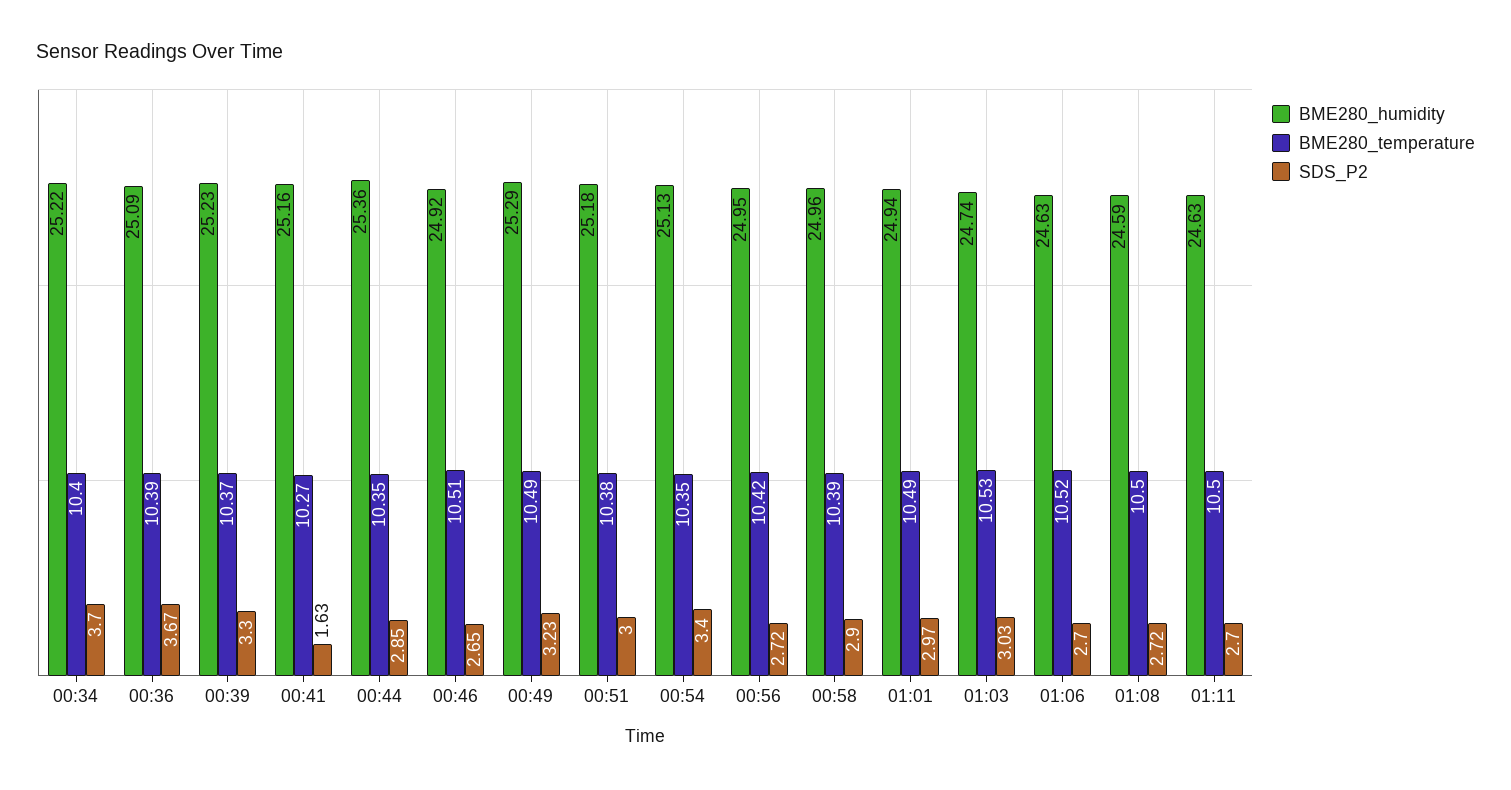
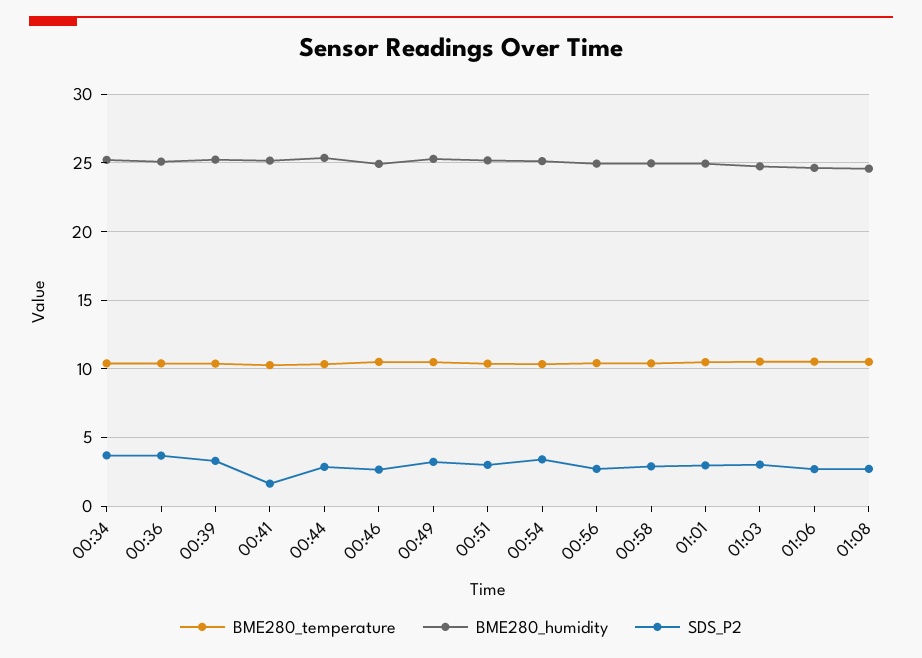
  {
    "BME280_humidity": {
      "00:34": 25.22,
      "00:36": 25.09,
      "00:39": 25.23,
      "00:41": 25.16,
      "00:44": 25.36,
      "00:46": 24.92,
      "00:49": 25.29,
      "00:51": 25.18,
      "00:54": 25.13,
      "00:56": 24.95,
      "00:58": 24.96,
      "01:01": 24.94,
      "01:03": 24.74,
      "01:06": 24.63,
-     "01:08": 24.59,
+     "01:08": 24.59
-     "01:11": 24.63
    },
    "BME280_temperature": {
      "00:34": 10.4,
      "00:36": 10.39,
      "00:39": 10.37,
      "00:41": 10.27,
      "00:44": 10.35,
      "00:46": 10.51,
      "00:49": 10.49,
      "00:51": 10.38,
      "00:54": 10.35,
      "00:56": 10.42,
      "00:58": 10.39,
      "01:01": 10.49,
      "01:03": 10.53,
      "01:06": 10.52,
-     "01:08": 10.5,
+     "01:08": 10.5
-     "01:11": 10.5
    },
    "SDS_P2": {
      "00:34": 3.7,
      "00:36": 3.67,
      "00:39": 3.3,
      "00:41": 1.63,
      "00:44": 2.85,
      "00:46": 2.65,
      "00:49": 3.23,
      "00:51": 3,
      "00:54": 3.4,
      "00:56": 2.72,
      "00:58": 2.9,
      "01:01": 2.97,
      "01:03": 3.03,
      "01:06": 2.7,
-     "01:08": 2.72,
+     "01:08": 2.72
-     "01:11": 2.7
    }
  }

